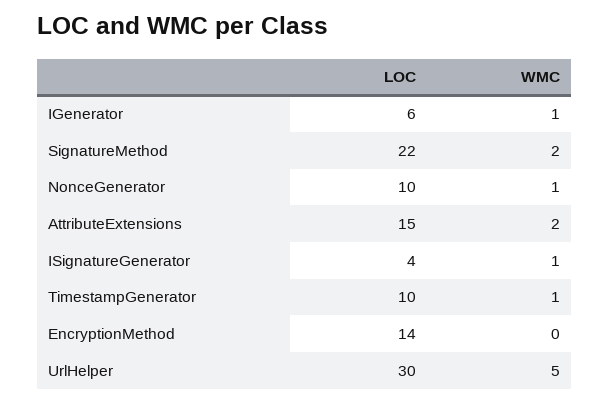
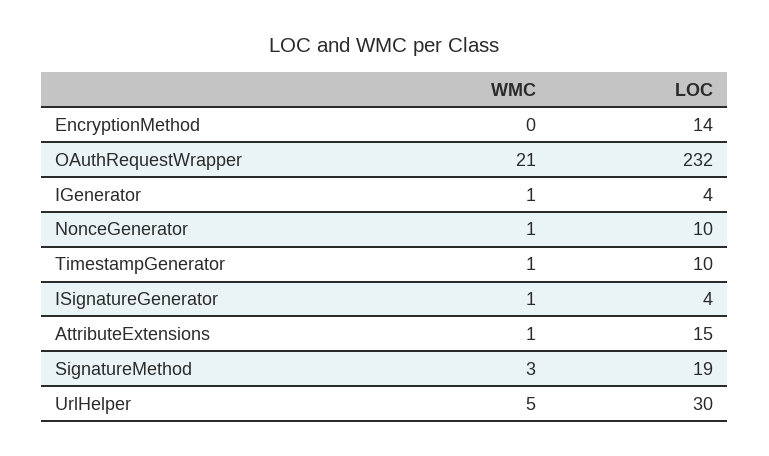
  {
    "LOC": {
-     "IGenerator": 6,
+     "IGenerator": 4,
-     "SignatureMethod": 22,
+     "SignatureMethod": 19,
      "NonceGenerator": 10,
      "AttributeExtensions": 15,
      "ISignatureGenerator": 4,
      "TimestampGenerator": 10,
      "EncryptionMethod": 14,
-     "UrlHelper": 30
+     "UrlHelper": 30,
+     "OAuthRequestWrapper": 232
    },
    "WMC": {
      "IGenerator": 1,
-     "SignatureMethod": 2,
+     "SignatureMethod": 3,
      "NonceGenerator": 1,
-     "AttributeExtensions": 2,
+     "AttributeExtensions": 1,
      "ISignatureGenerator": 1,
      "TimestampGenerator": 1,
      "EncryptionMethod": 0,
-     "UrlHelper": 5
+     "UrlHelper": 5,
+     "OAuthRequestWrapper": 21
    }
  }

